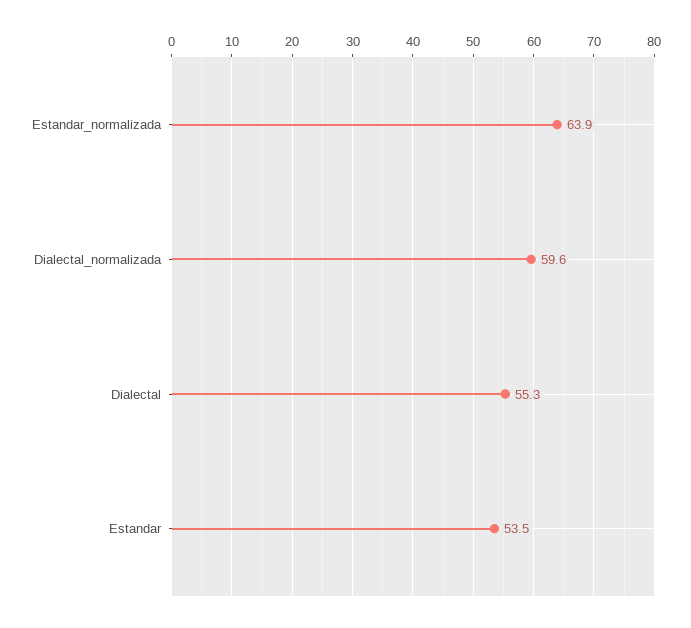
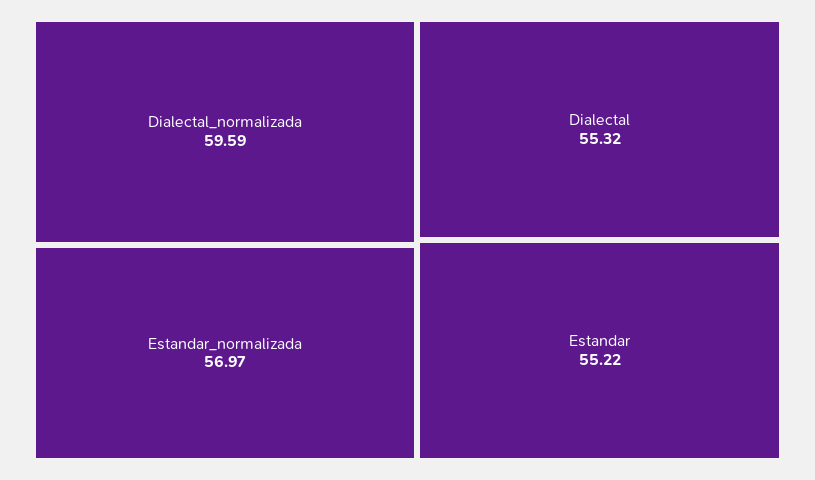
  {
-   "Estandar_normalizada": 63.9,
+   "Estandar_normalizada": 56.97,
    "Dialectal_normalizada": 59.59,
    "Dialectal": 55.32,
-   "Estandar": 53.5
+   "Estandar": 55.22
  }

